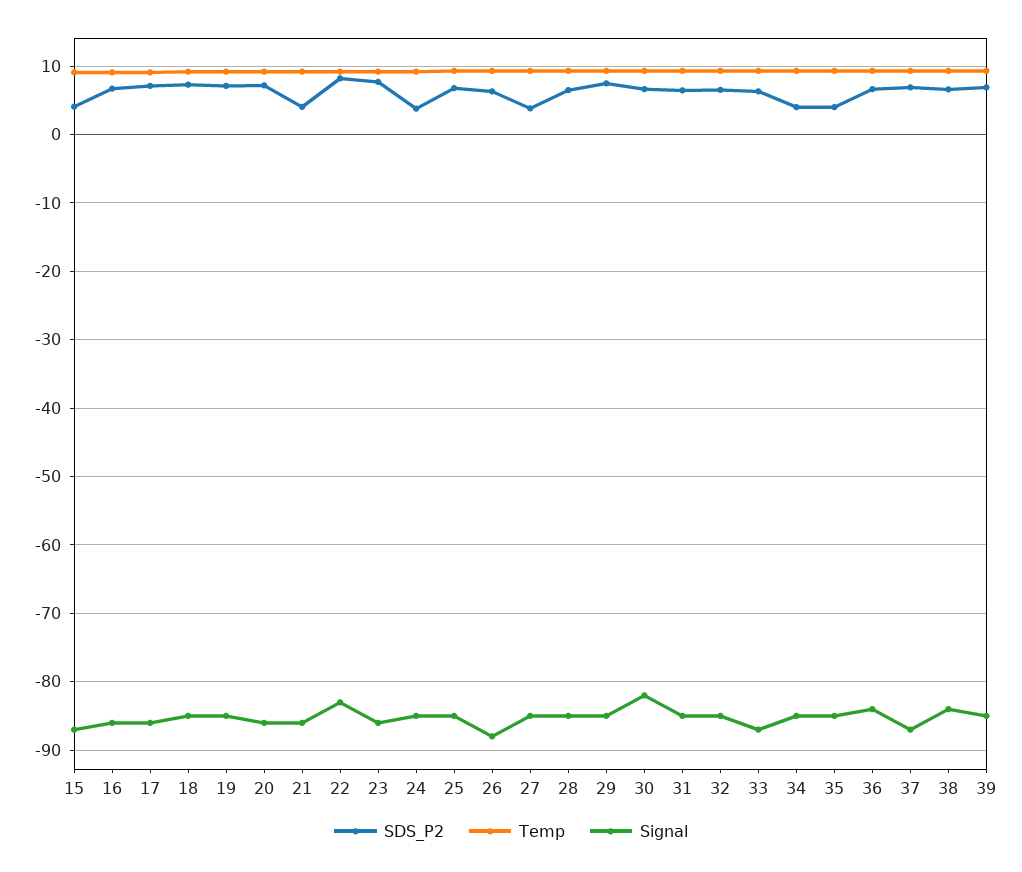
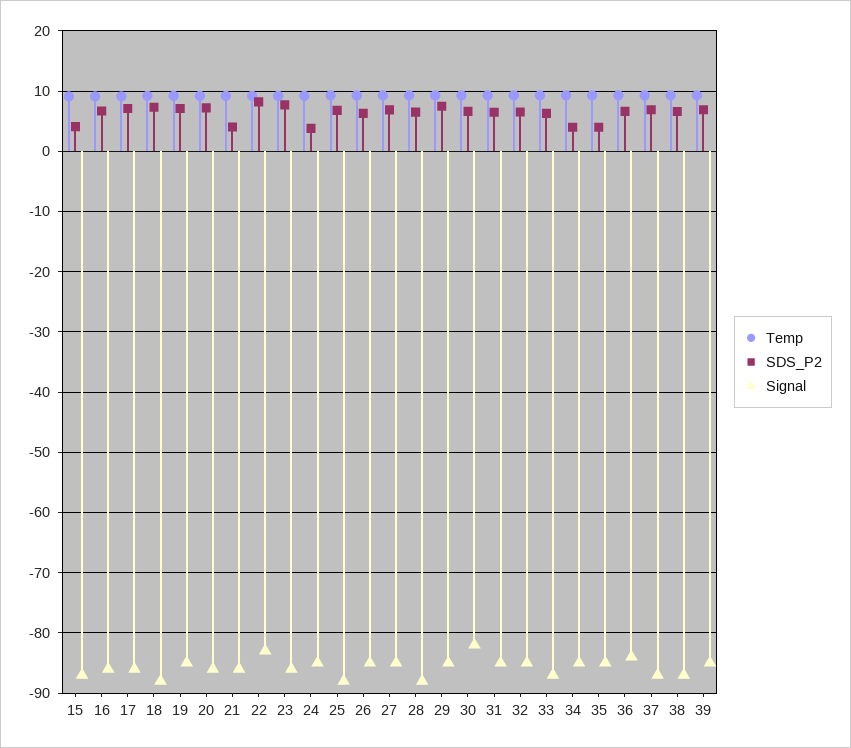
  {
    "SDS_P2": {
      "15": 4,
      "16": 7,
      "17": 7,
      "18": 7,
      "19": 7,
      "20": 7,
      "21": 4,
      "22": 8,
      "23": 8,
      "24": 4,
      "25": 7,
      "26": 6,
-     "27": 4,
+     "27": 7,
      "28": 7,
      "29": 7,
      "30": 7,
      "31": 6,
      "32": 7,
      "33": 6,
      "34": 4,
      "35": 4,
      "36": 7,
      "37": 7,
      "38": 7,
      "39": 7
    },
    "Temp": {
      "15": 9,
      "16": 9,
      "17": 9,
      "18": 9,
      "19": 9,
      "20": 9,
      "21": 9,
      "22": 9,
      "23": 9,
      "24": 9,
      "25": 9,
      "26": 9,
      "27": 9,
      "28": 9,
      "29": 9,
      "30": 9,
      "31": 9,
      "32": 9,
      "33": 9,
      "34": 9,
      "35": 9,
      "36": 9,
      "37": 9,
      "38": 9,
      "39": 9
    },
    "Signal": {
      "15": -87,
      "16": -86,
      "17": -86,
-     "18": -85,
+     "18": -88,
      "19": -85,
      "20": -86,
      "21": -86,
      "22": -83,
      "23": -86,
      "24": -85,
-     "25": -85,
+     "25": -88,
-     "26": -88,
+     "26": -85,
      "27": -85,
-     "28": -85,
+     "28": -88,
      "29": -85,
      "30": -82,
      "31": -85,
      "32": -85,
      "33": -87,
      "34": -85,
      "35": -85,
      "36": -84,
      "37": -87,
-     "38": -84,
+     "38": -87,
      "39": -85
    }
  }

